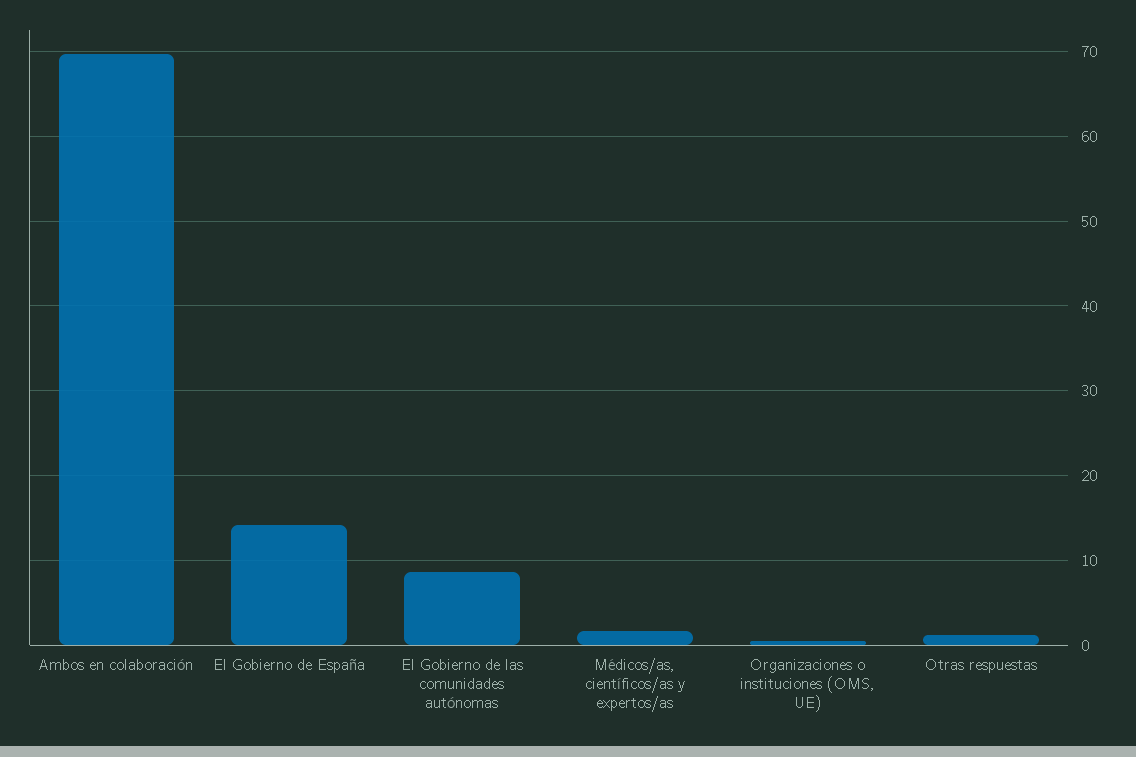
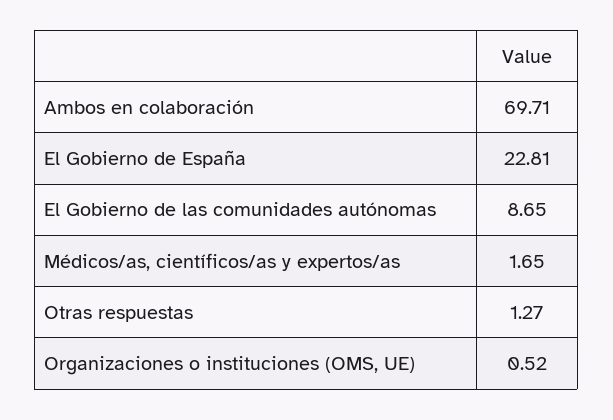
  {
    "Ambos en colaboración": 69.71,
-   "El Gobierno de España": 14,
+   "El Gobierno de España": 22.81,
    "El Gobierno de las comunidades autónomas": 8.65,
    "Médicos/as, científicos/as y expertos/as": 1.65,
    "Organizaciones o instituciones (OMS, UE)": 0.52,
    "Otras respuestas": 1.27
  }

